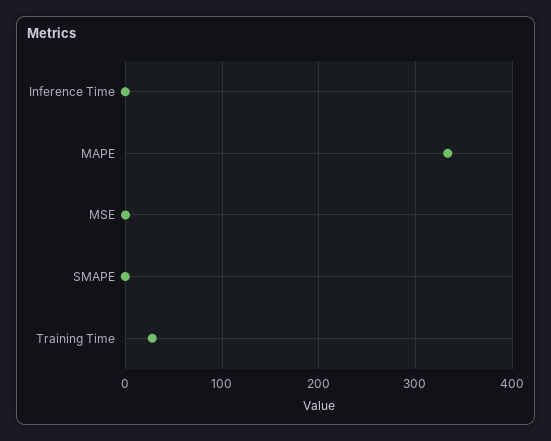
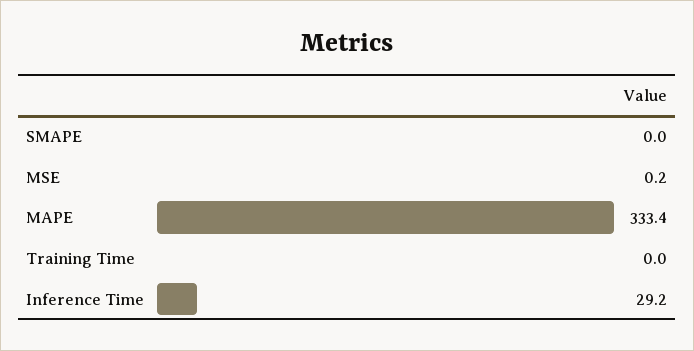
  {
-   "Inference Time": 0,
+   "Inference Time": 29.2,
    "MAPE": 333.4,
    "MSE": 0.2,
    "SMAPE": 0,
-   "Training Time": 30
+   "Training Time": 0
  }

